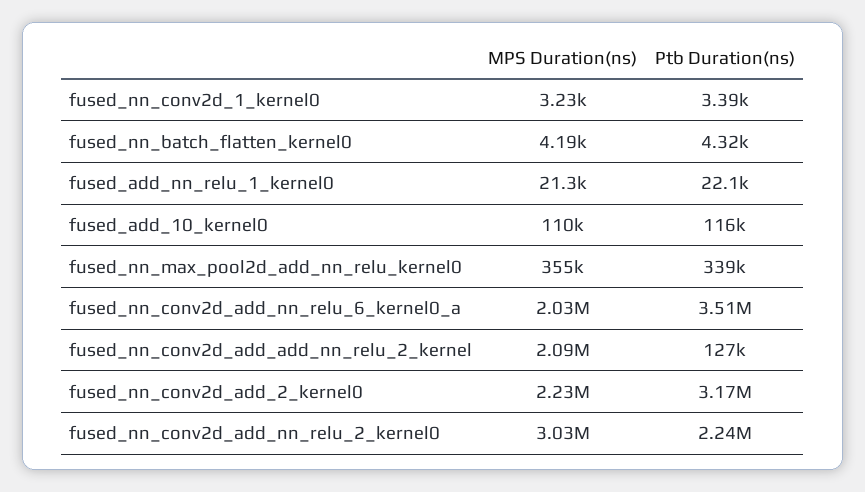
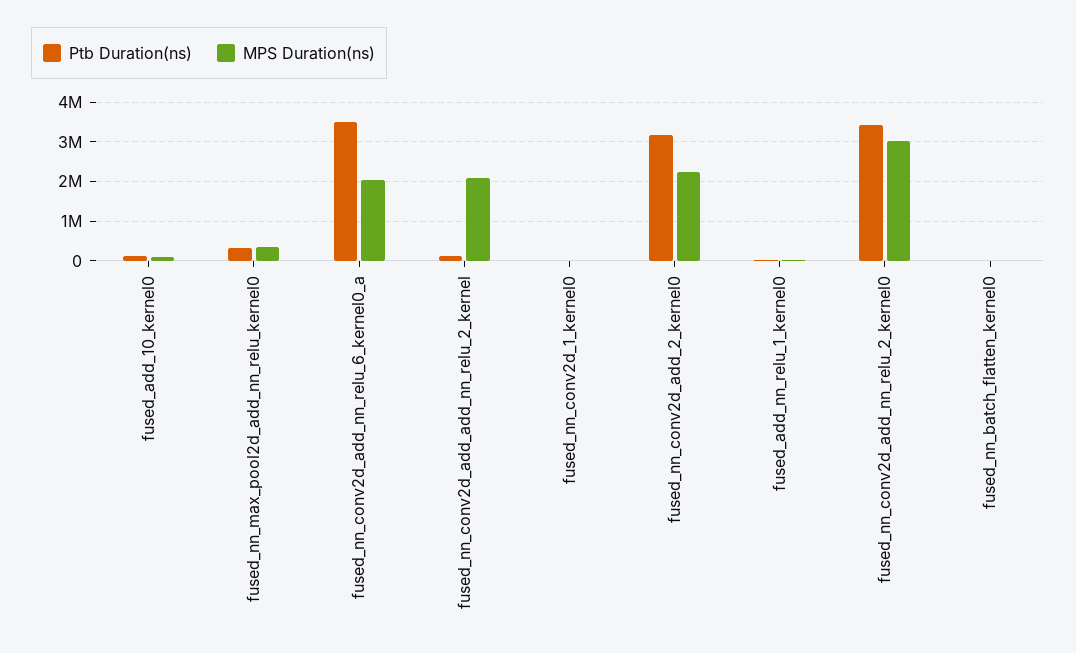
  {
    "MPS Duration(ns)": {
      "fused_nn_conv2d_1_kernel0": 3230,
      "fused_nn_batch_flatten_kernel0": 4190,
      "fused_add_nn_relu_1_kernel0": 21300,
      "fused_add_10_kernel0": 110000,
      "fused_nn_max_pool2d_add_nn_relu_kernel0": 355000,
      "fused_nn_conv2d_add_nn_relu_6_kernel0_a": 2030000,
      "fused_nn_conv2d_add_add_nn_relu_2_kernel": 2090000,
      "fused_nn_conv2d_add_2_kernel0": 2230000,
      "fused_nn_conv2d_add_nn_relu_2_kernel0": 3030000
    },
    "Ptb Duration(ns)": {
      "fused_nn_conv2d_1_kernel0": 3390,
      "fused_nn_batch_flatten_kernel0": 4320,
      "fused_add_nn_relu_1_kernel0": 22100,
      "fused_add_10_kernel0": 116000,
      "fused_nn_max_pool2d_add_nn_relu_kernel0": 339000,
      "fused_nn_conv2d_add_nn_relu_6_kernel0_a": 3510000,
      "fused_nn_conv2d_add_add_nn_relu_2_kernel": 127000,
      "fused_nn_conv2d_add_2_kernel0": 3170000,
-     "fused_nn_conv2d_add_nn_relu_2_kernel0": 2240000
+     "fused_nn_conv2d_add_nn_relu_2_kernel0": 3400000
    }
  }

